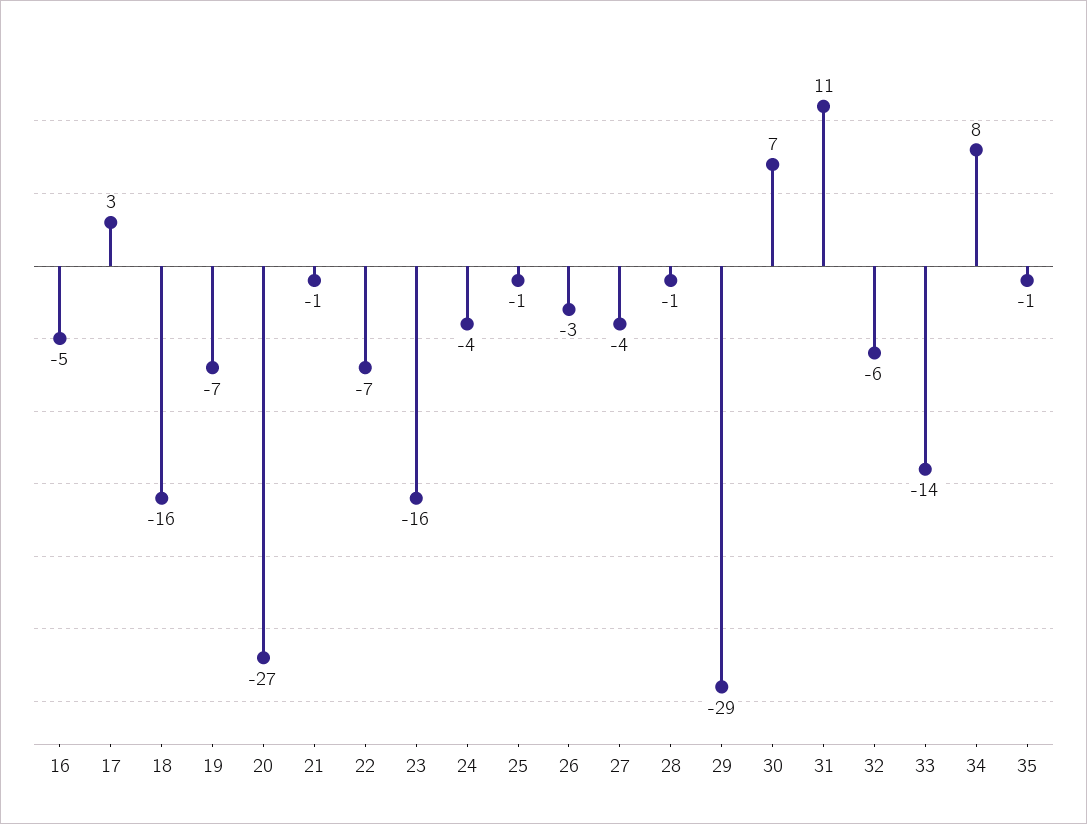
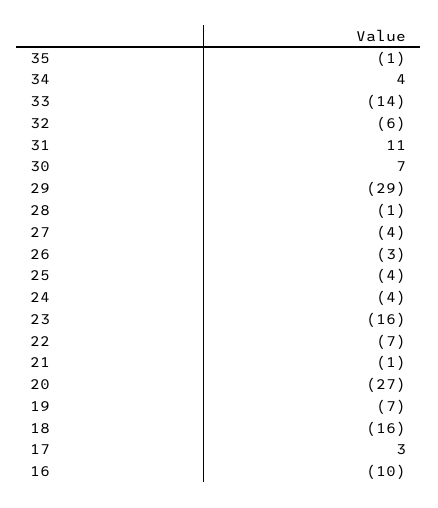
  {
-   "16": -5,
+   "16": -10,
    "17": 3,
    "18": -16,
    "19": -7,
    "20": -27,
    "21": -1,
    "22": -7,
    "23": -16,
    "24": -4,
-   "25": -1,
+   "25": -4,
    "26": -3,
    "27": -4,
    "28": -1,
    "29": -29,
    "30": 7,
    "31": 11,
    "32": -6,
    "33": -14,
-   "34": 8,
+   "34": 4,
    "35": -1
  }

